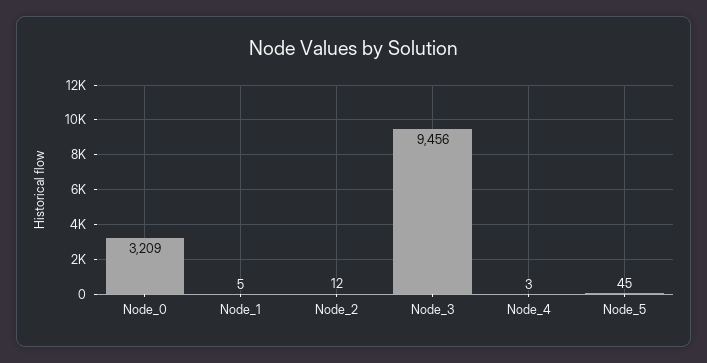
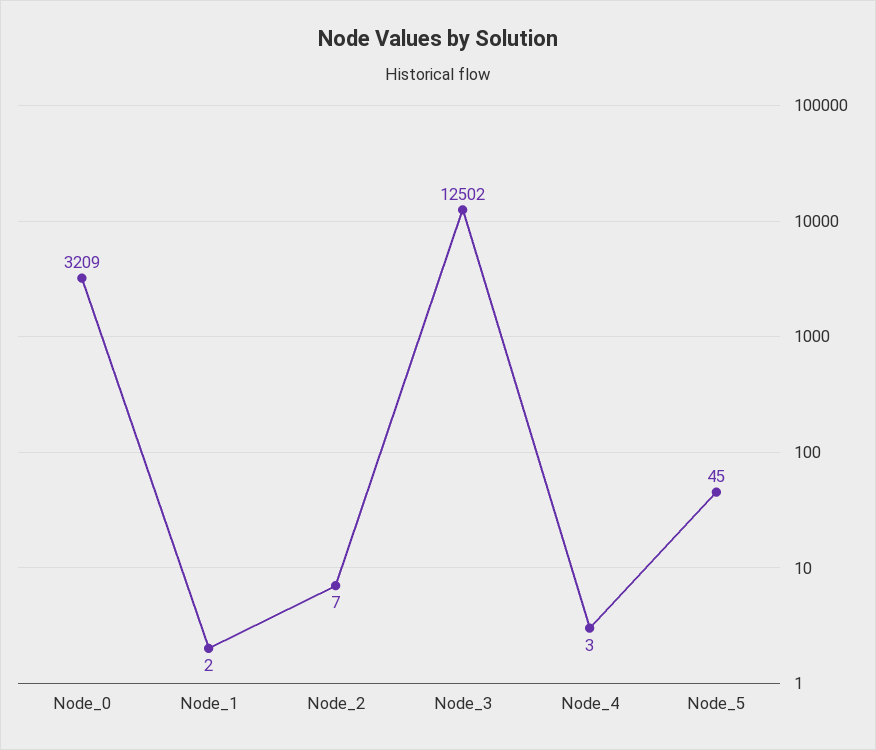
  {
    "Node_0": 3209,
-   "Node_1": 5,
+   "Node_1": 2,
-   "Node_2": 12,
+   "Node_2": 7,
-   "Node_3": 9456,
+   "Node_3": 12502,
    "Node_4": 3,
    "Node_5": 45
  }

